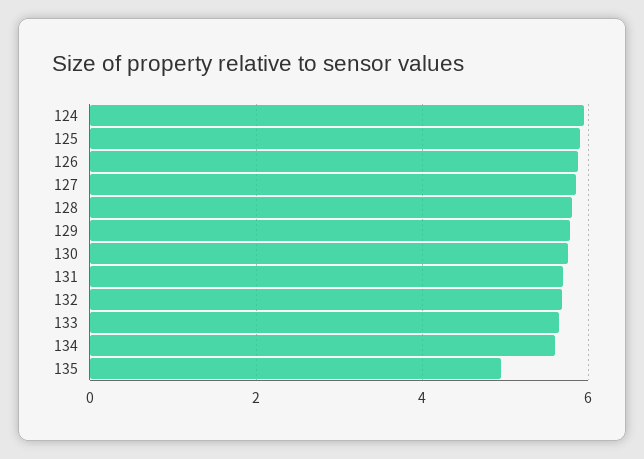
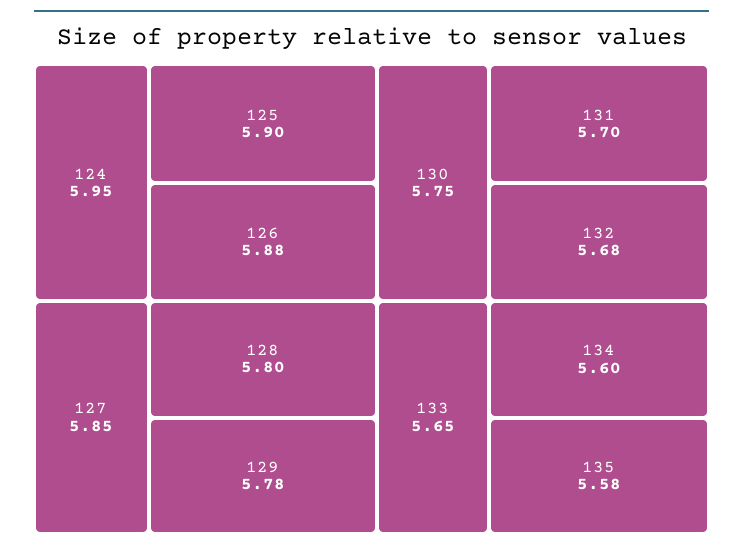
  {
    "124": 5.95,
    "125": 5.9,
    "126": 5.88,
    "127": 5.85,
    "128": 5.8,
    "129": 5.78,
    "130": 5.75,
    "131": 5.7,
    "132": 5.68,
    "133": 5.65,
    "134": 5.6,
-   "135": 5
+   "135": 5.58
  }

